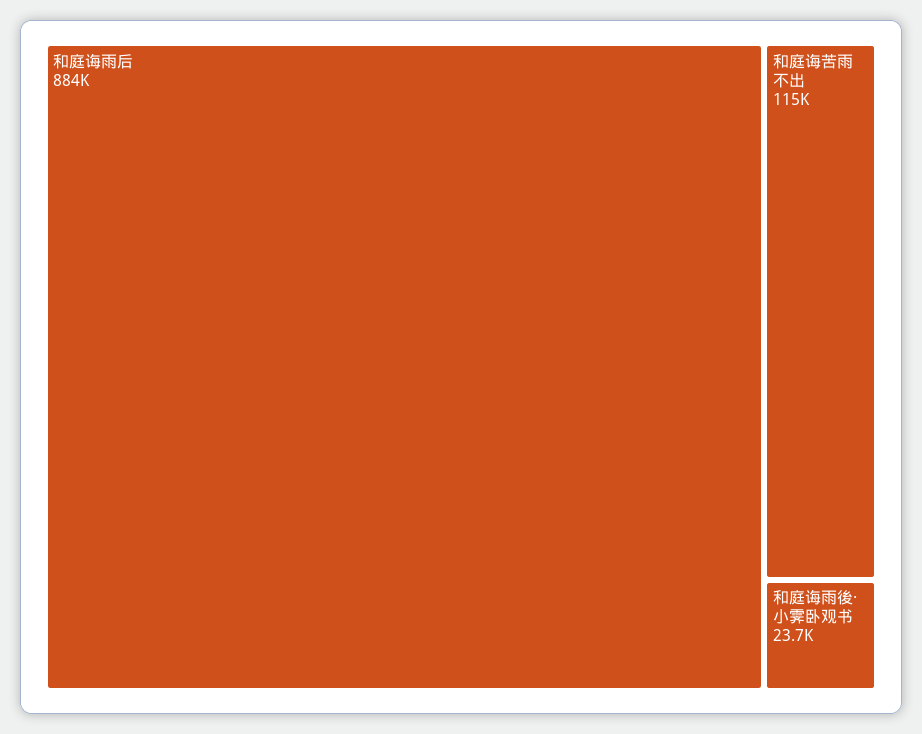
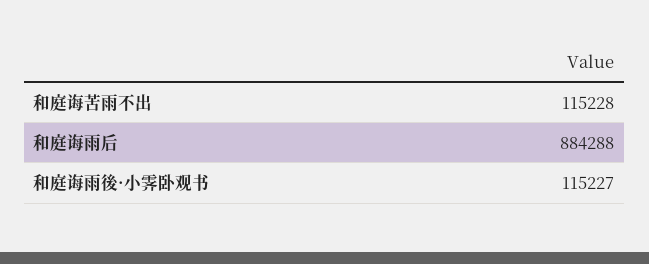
  {
    "和庭诲雨后": 884288,
    "和庭诲苦雨不出": 115228,
-   "和庭诲雨後·小霁卧观书": 23700
+   "和庭诲雨後·小霁卧观书": 115227
  }

